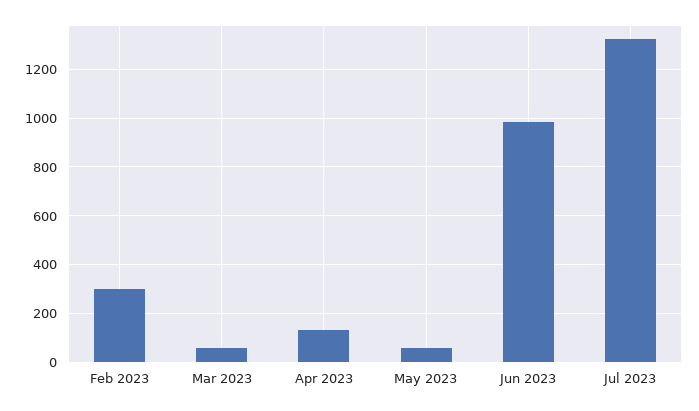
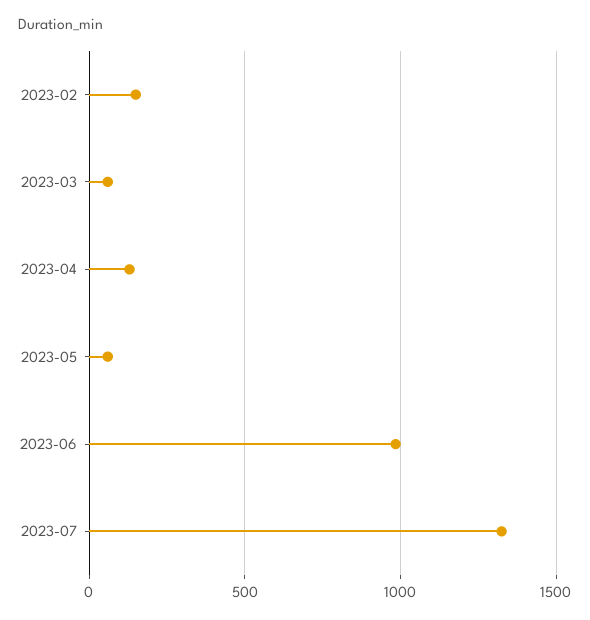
  {
-   "Feb 2023": 300,
+   "Feb 2023": 150,
    "Mar 2023": 50,
    "Apr 2023": 125,
    "May 2023": 50,
    "Jun 2023": 975,
    "Jul 2023": 1325
  }

